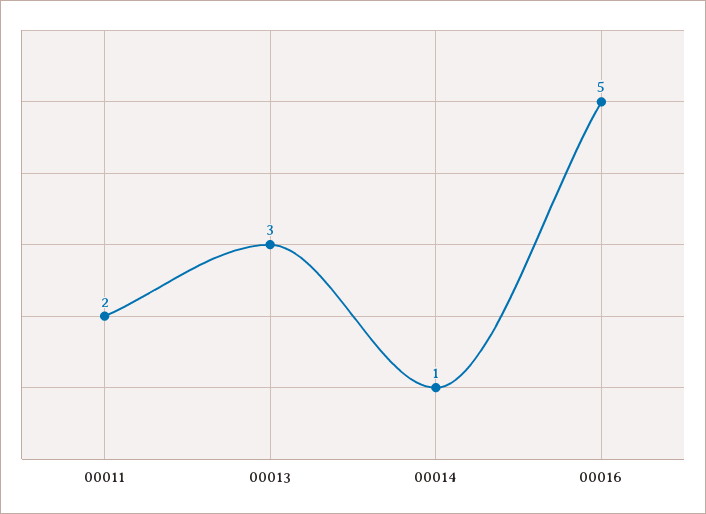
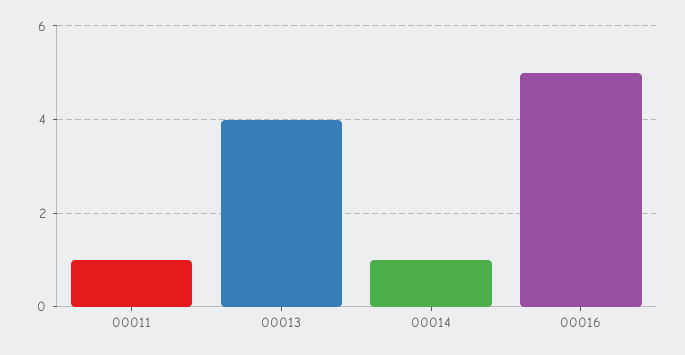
  {
-   "00011": 2,
+   "00011": 1,
-   "00013": 3,
+   "00013": 4,
    "00014": 1,
    "00016": 5
  }

